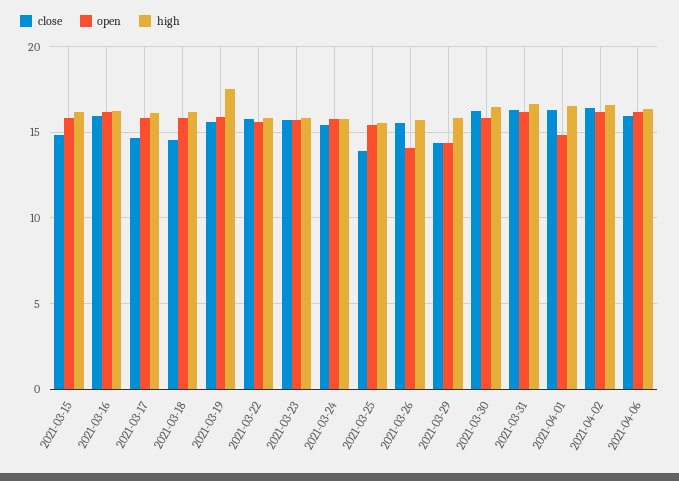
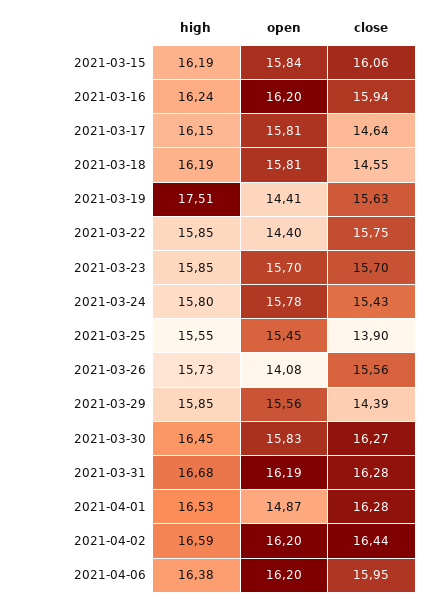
  {
    "close": {
-     "2021-03-15": 15,
+     "2021-03-15": 16.06,
      "2021-03-16": 15.94,
      "2021-03-17": 14.64,
      "2021-03-18": 14.55,
      "2021-03-19": 15.63,
      "2021-03-22": 15.75,
      "2021-03-23": 15.7,
      "2021-03-24": 15.43,
      "2021-03-25": 13.9,
      "2021-03-26": 15.56,
      "2021-03-29": 14.39,
      "2021-03-30": 16.27,
      "2021-03-31": 16.28,
      "2021-04-01": 16.28,
      "2021-04-02": 16.44,
      "2021-04-06": 15.95
    },
    "open": {
      "2021-03-15": 15.84,
      "2021-03-16": 16.2,
      "2021-03-17": 15.81,
      "2021-03-18": 15.81,
-     "2021-03-19": 16,
+     "2021-03-19": 14.41,
-     "2021-03-22": 15.5,
+     "2021-03-22": 14.4,
      "2021-03-23": 15.7,
      "2021-03-24": 15.78,
      "2021-03-25": 15.45,
      "2021-03-26": 14.08,
-     "2021-03-29": 14.5,
+     "2021-03-29": 15.56,
      "2021-03-30": 15.83,
      "2021-03-31": 16.19,
      "2021-04-01": 14.87,
      "2021-04-02": 16.2,
      "2021-04-06": 16.2
    },
    "high": {
      "2021-03-15": 16.19,
      "2021-03-16": 16.24,
      "2021-03-17": 16.15,
      "2021-03-18": 16.19,
      "2021-03-19": 17.51,
      "2021-03-22": 15.85,
      "2021-03-23": 15.85,
      "2021-03-24": 15.8,
      "2021-03-25": 15.55,
      "2021-03-26": 15.73,
      "2021-03-29": 15.85,
      "2021-03-30": 16.45,
      "2021-03-31": 16.68,
      "2021-04-01": 16.53,
      "2021-04-02": 16.59,
      "2021-04-06": 16.38
    }
  }

